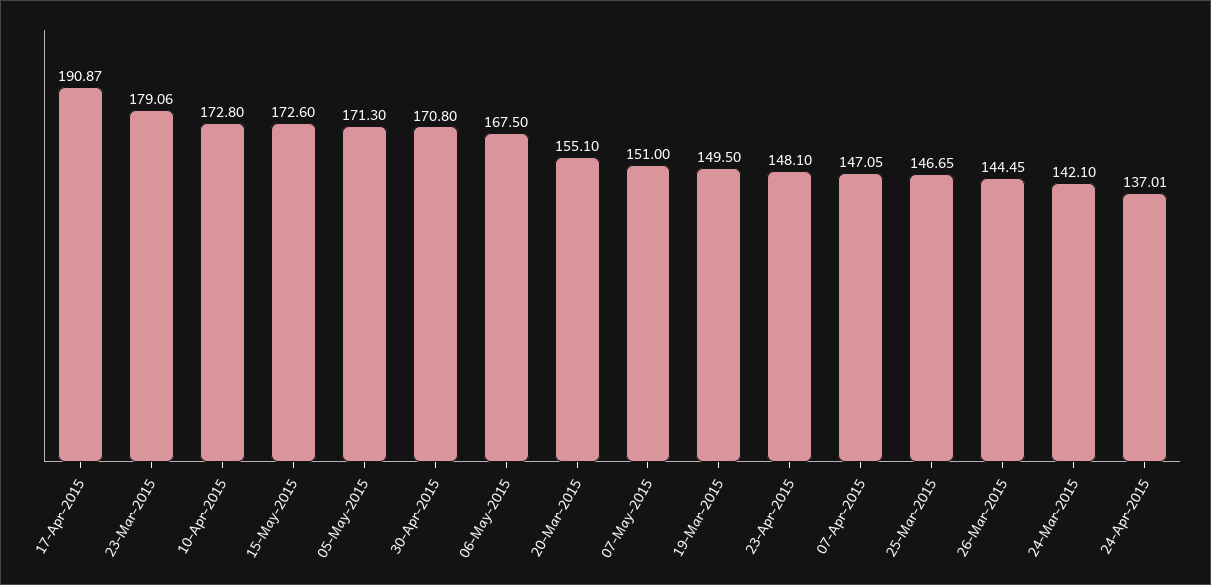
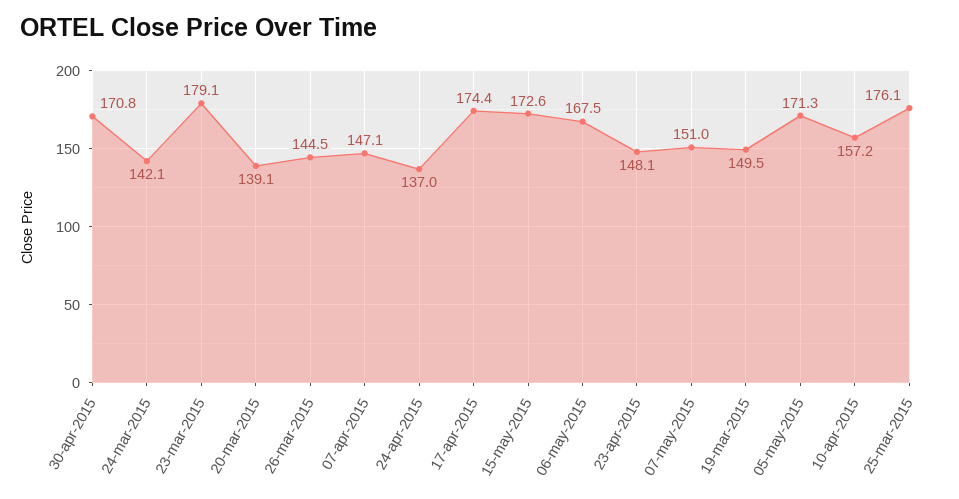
  {
-   "17-Apr-2015": 190.87,
+   "17-Apr-2015": 174.4,
    "23-Mar-2015": 179.06,
-   "10-Apr-2015": 172.8,
+   "10-Apr-2015": 157.2,
    "15-May-2015": 172.6,
    "05-May-2015": 171.3,
    "30-Apr-2015": 170.8,
    "06-May-2015": 167.5,
-   "20-Mar-2015": 155.1,
+   "20-Mar-2015": 139.1,
    "07-May-2015": 151,
    "19-Mar-2015": 149.5,
    "23-Apr-2015": 148.1,
    "07-Apr-2015": 147.05,
-   "25-Mar-2015": 146.65,
+   "25-Mar-2015": 176.1,
    "26-Mar-2015": 144.45,
    "24-Mar-2015": 142.1,
    "24-Apr-2015": 137.01
  }

